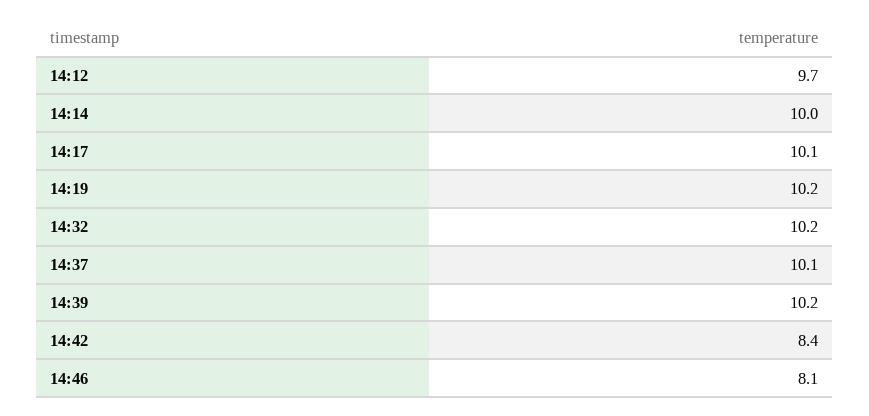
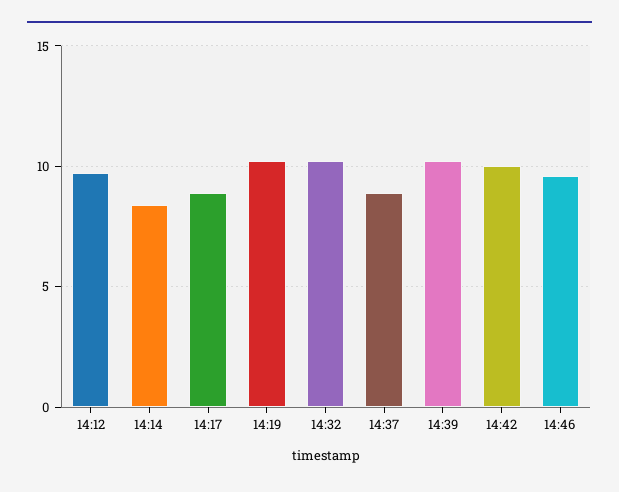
  {
    "14:12": 9.7,
-   "14:14": 10,
+   "14:14": 8.5,
-   "14:17": 10.1,
+   "14:17": 9,
    "14:19": 10.2,
    "14:32": 10.2,
-   "14:37": 10.1,
+   "14:37": 9,
    "14:39": 10.2,
-   "14:42": 8.4,
+   "14:42": 10,
-   "14:46": 8.1
+   "14:46": 9.5
  }

